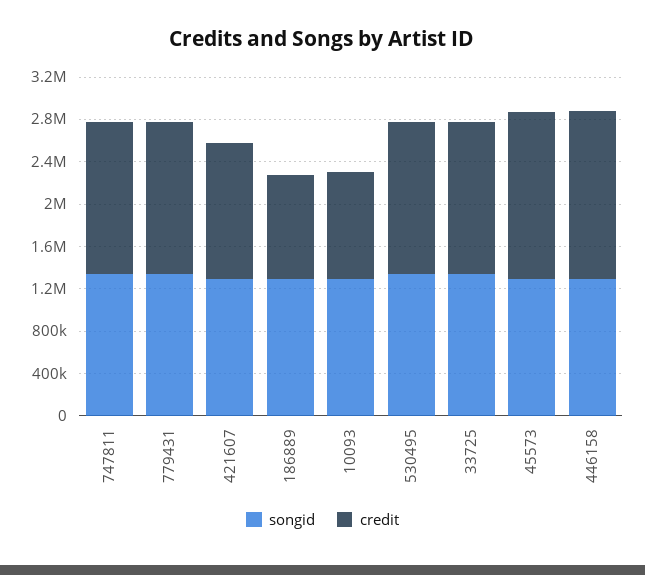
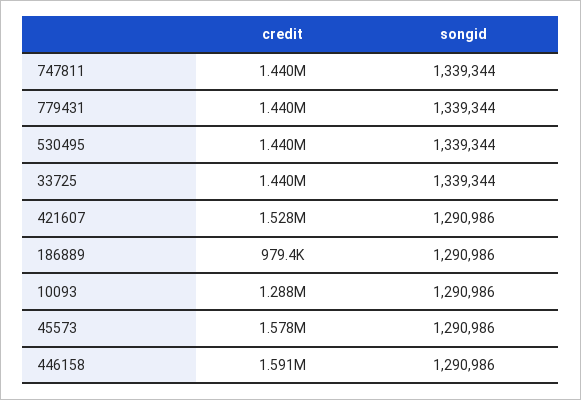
  {
    "songid": {
      "747811": 1339344,
      "779431": 1339344,
      "421607": 1290986,
      "186889": 1290986,
      "10093": 1290986,
      "530495": 1339344,
      "33725": 1339344,
      "45573": 1290986,
      "446158": 1290986
    },
    "credit": {
      "747811": 1440000,
      "779431": 1440000,
-     "421607": 1300000,
+     "421607": 1528000,
      "186889": 979400,
-     "10093": 1000000,
+     "10093": 1288000,
      "530495": 1440000,
      "33725": 1440000,
      "45573": 1578000,
      "446158": 1591000
    }
  }

